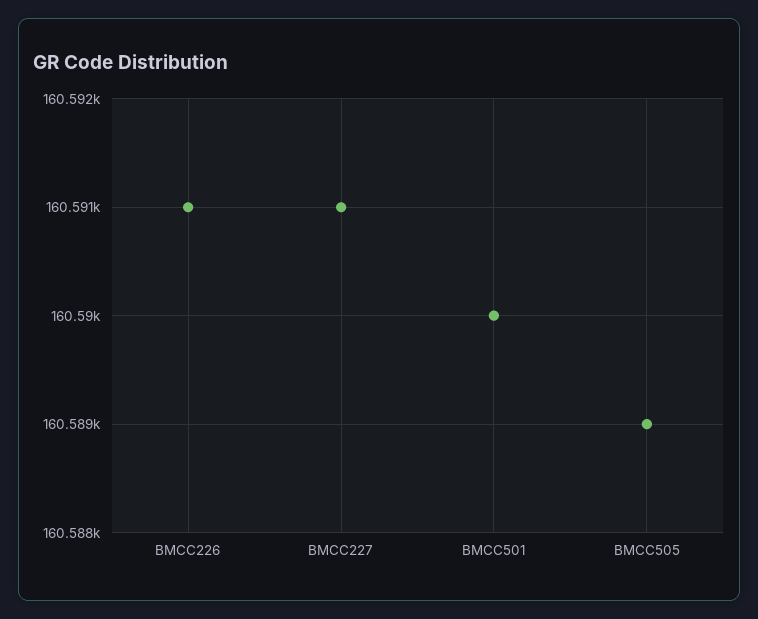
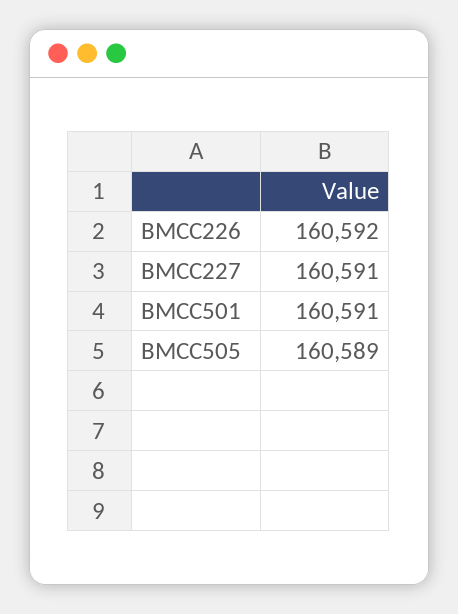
  {
-   "BMCC226": 160591,
+   "BMCC226": 160592,
    "BMCC227": 160591,
-   "BMCC501": 160590,
+   "BMCC501": 160591,
    "BMCC505": 160589
  }

